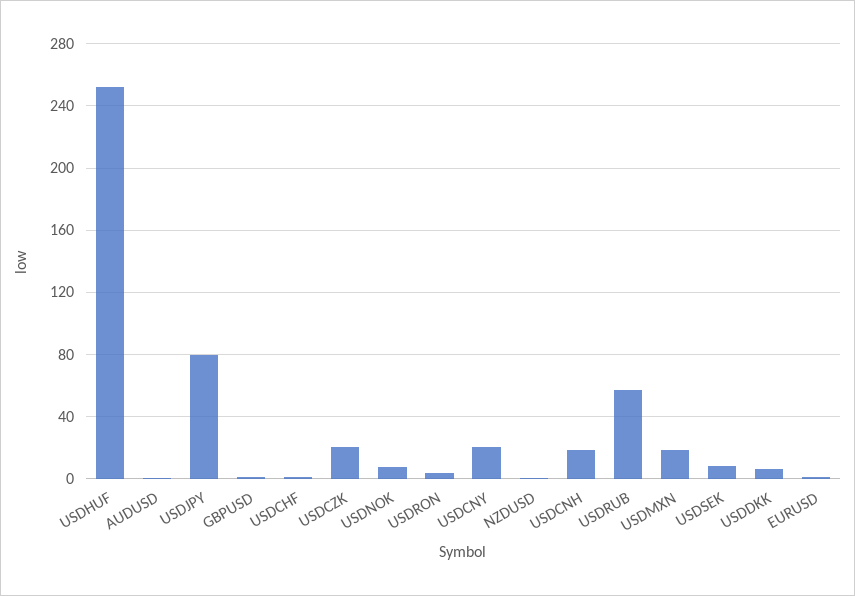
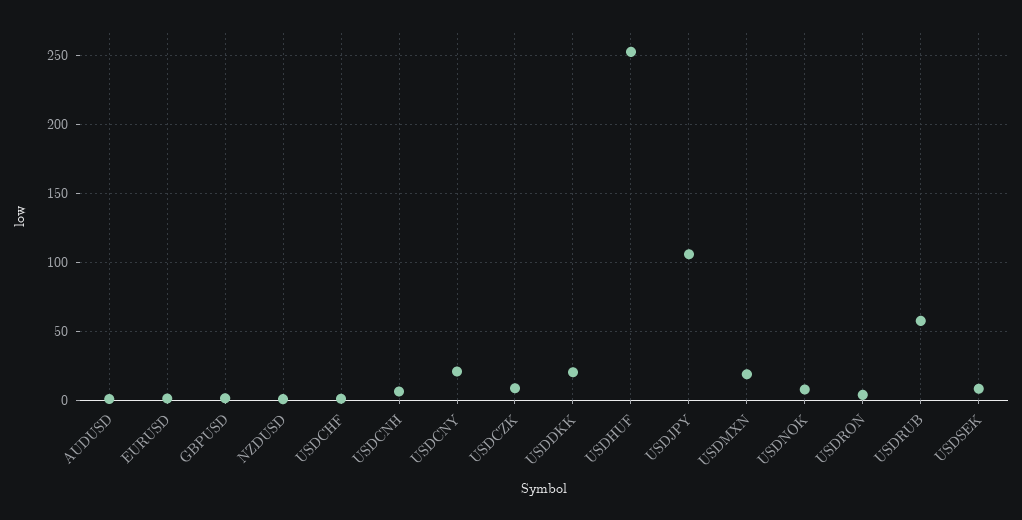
  {
    "USDHUF": 250,
    "AUDUSD": 0,
-   "USDJPY": 80,
+   "USDJPY": 105,
    "GBPUSD": 0,
    "USDCHF": 0,
-   "USDCZK": 20,
+   "USDCZK": 10,
    "USDNOK": 10,
    "USDRON": 5,
    "USDCNY": 20,
    "NZDUSD": 0,
-   "USDCNH": 20,
+   "USDCNH": 5,
    "USDRUB": 55,
    "USDMXN": 20,
    "USDSEK": 10,
-   "USDDKK": 5,
+   "USDDKK": 20,
    "EURUSD": 0
  }

